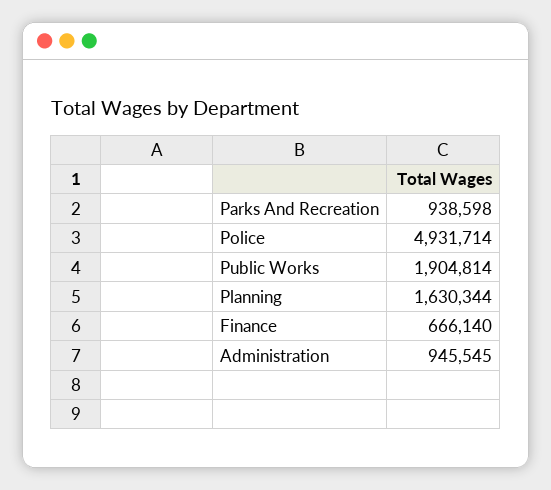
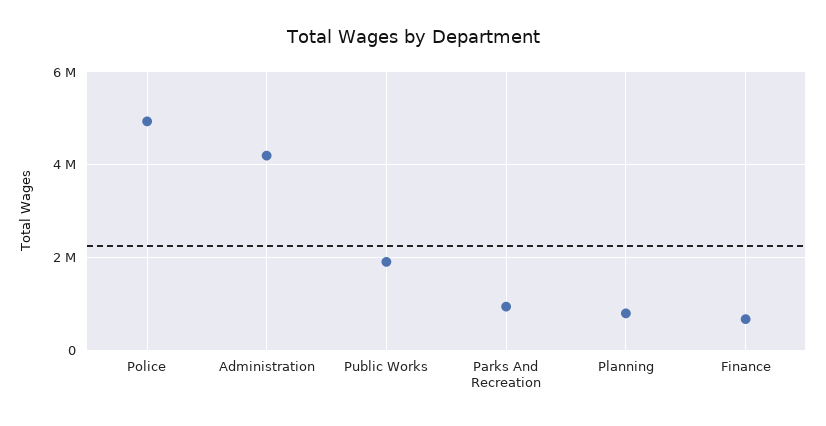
  {
    "Parks And Recreation": 938598,
    "Police": 4931714,
    "Public Works": 1904814,
-   "Planning": 1630344,
+   "Planning": 800000,
    "Finance": 666140,
-   "Administration": 945545
+   "Administration": 4200000
  }

